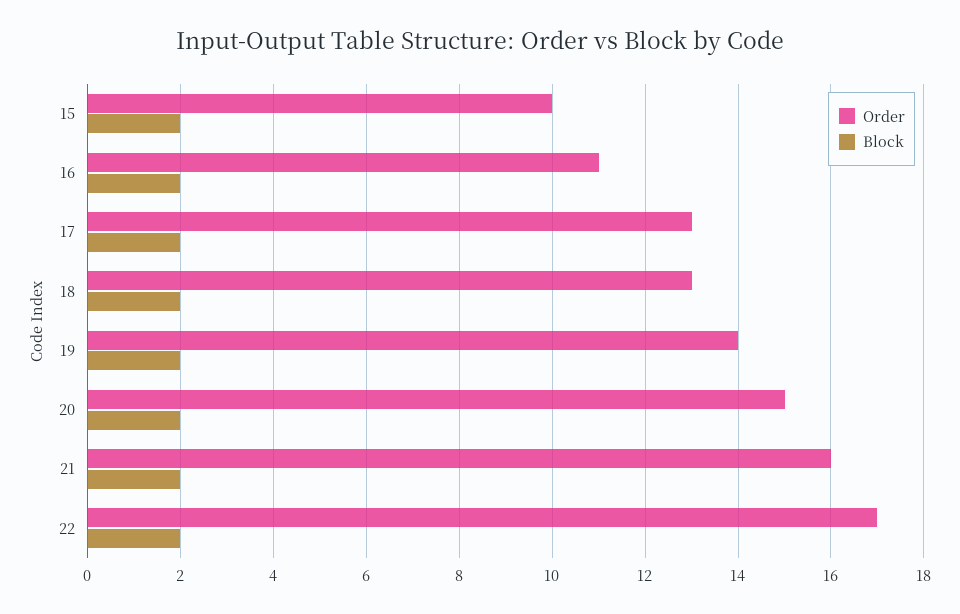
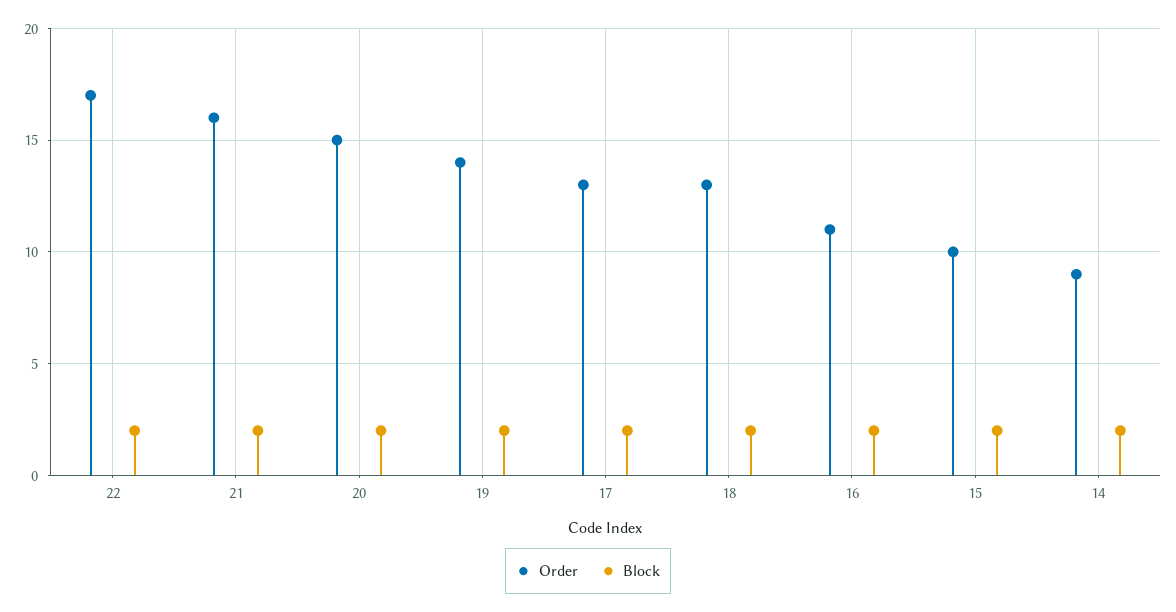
  {
    "Order": {
      "15": 10,
      "16": 11,
      "17": 13,
      "18": 13,
      "19": 14,
      "20": 15,
      "21": 16,
-     "22": 17
+     "22": 17,
+     "14": 9
    },
    "Block": {
      "15": 2,
      "16": 2,
      "17": 2,
      "18": 2,
      "19": 2,
      "20": 2,
      "21": 2,
-     "22": 2
+     "22": 2,
+     "14": 2
    }
  }

